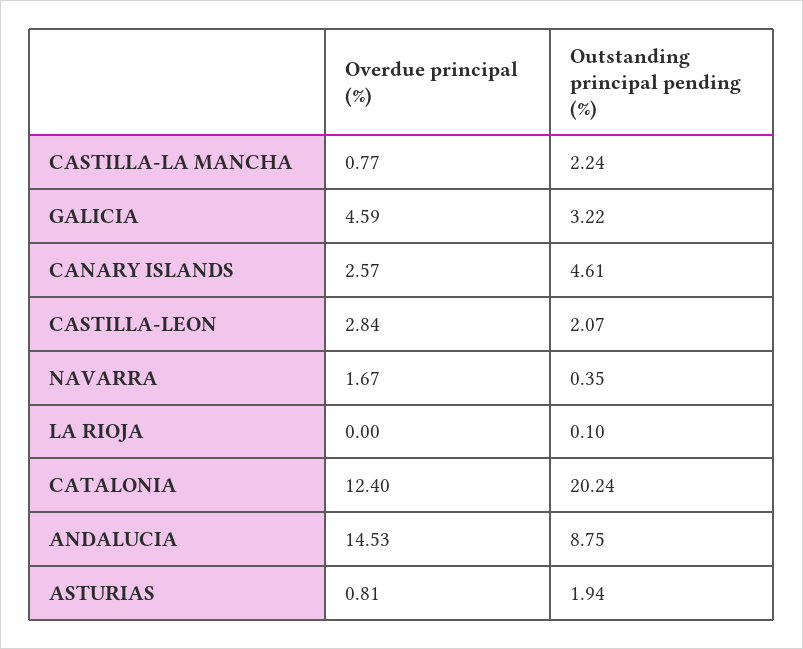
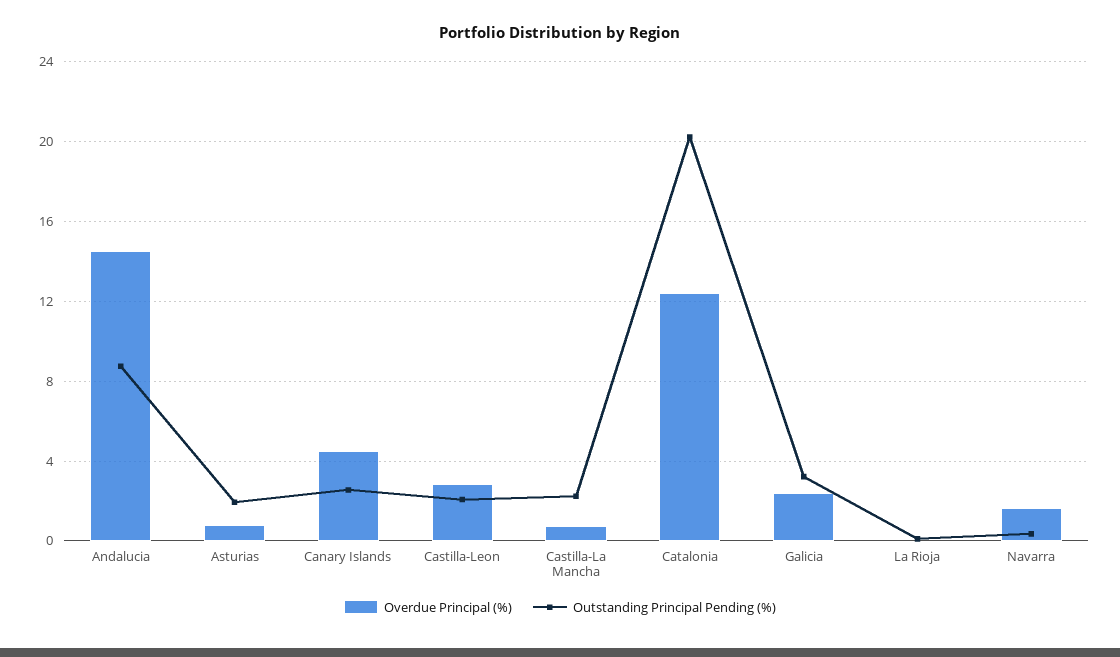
  {
    "Overdue principal (%)": {
      "CASTILLA-LA MANCHA": 0.77,
-     "GALICIA": 4.59,
+     "GALICIA": 2.5,
-     "CANARY ISLANDS": 2.57,
+     "CANARY ISLANDS": 4.5,
      "CASTILLA-LEON": 2.84,
      "NAVARRA": 1.67,
      "LA RIOJA": 0,
      "CATALONIA": 12.4,
      "ANDALUCIA": 14.53,
      "ASTURIAS": 0.81
    },
    "Outstanding principal pending (%)": {
      "CASTILLA-LA MANCHA": 2.24,
      "GALICIA": 3.22,
-     "CANARY ISLANDS": 4.61,
+     "CANARY ISLANDS": 2.5,
      "CASTILLA-LEON": 2.07,
      "NAVARRA": 0.35,
      "LA RIOJA": 0.1,
      "CATALONIA": 20.24,
      "ANDALUCIA": 8.75,
      "ASTURIAS": 1.94
    }
  }

